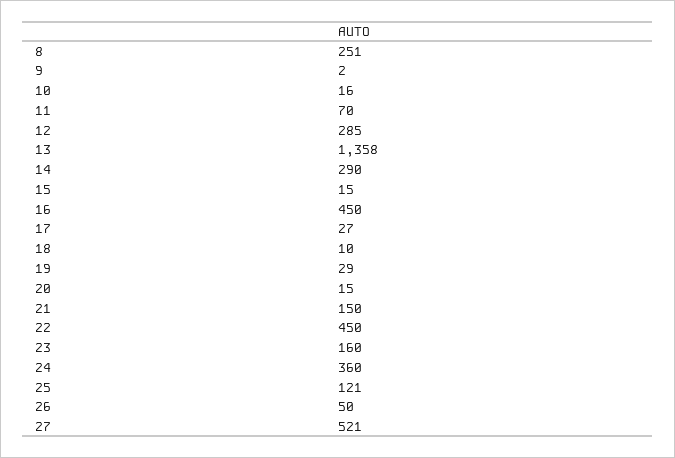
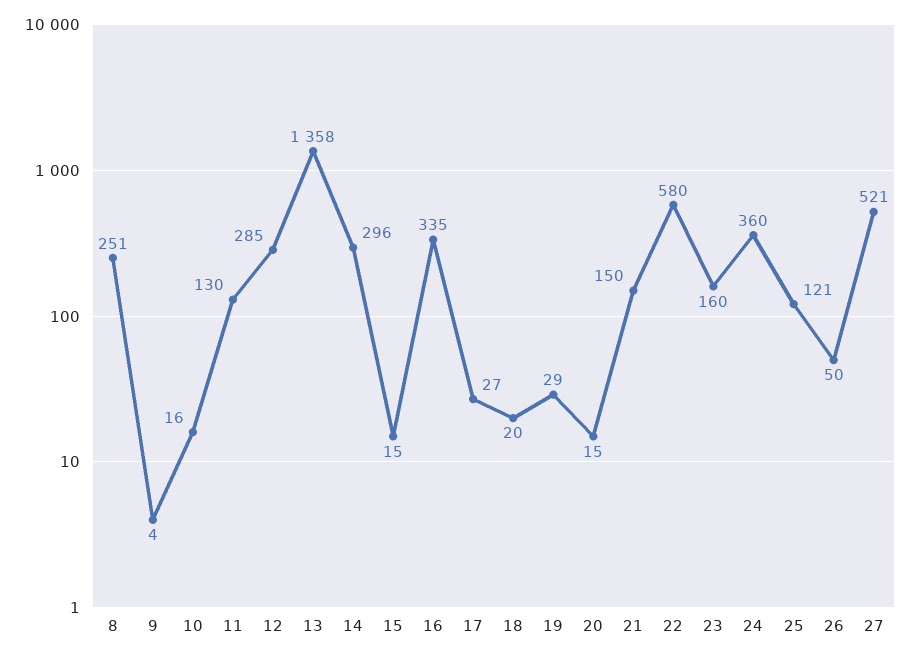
  {
    "8": 251,
-   "9": 2,
+   "9": 4,
    "10": 16,
-   "11": 70,
+   "11": 130,
    "12": 285,
    "13": 1358,
-   "14": 290,
+   "14": 296,
    "15": 15,
-   "16": 450,
+   "16": 335,
    "17": 27,
-   "18": 10,
+   "18": 20,
    "19": 29,
    "20": 15,
    "21": 150,
-   "22": 450,
+   "22": 580,
    "23": 160,
    "24": 360,
    "25": 121,
    "26": 50,
    "27": 521
  }

